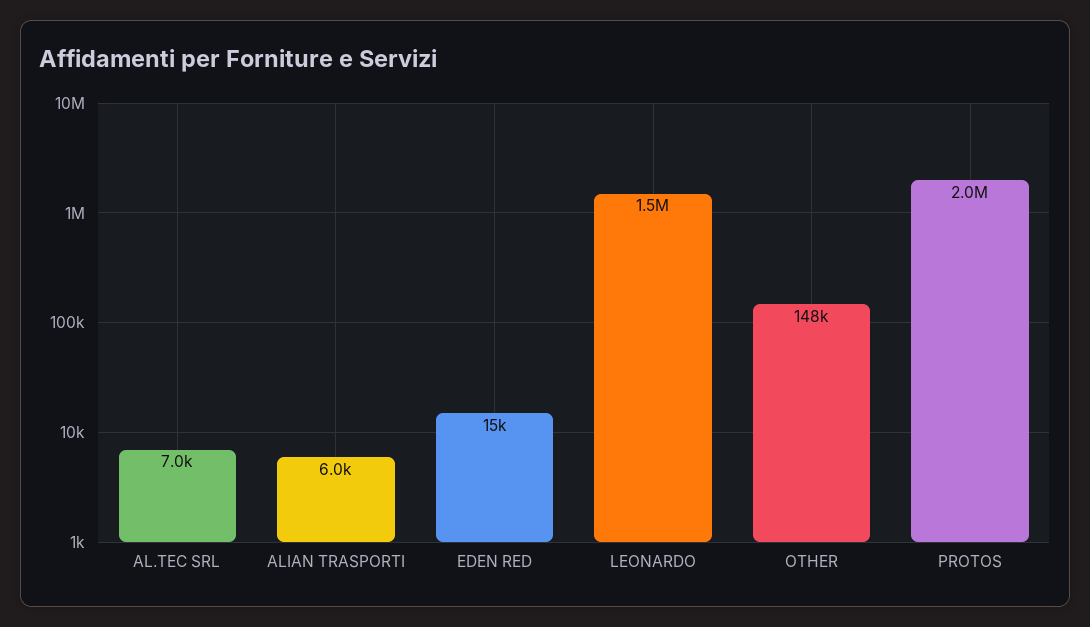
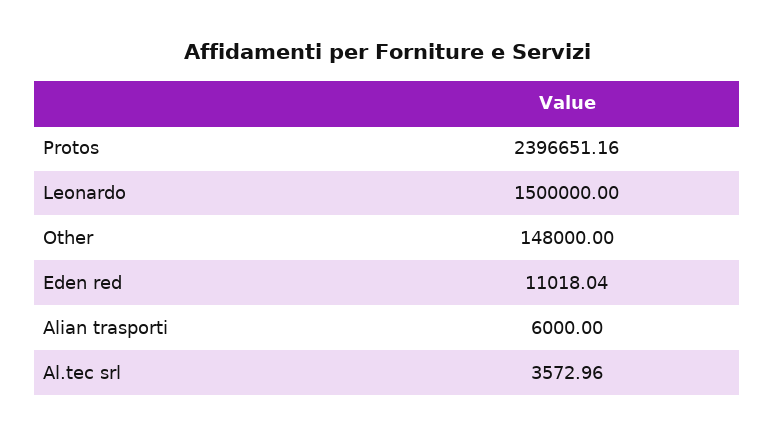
  {
-   "AL.TEC SRL": 7000,
+   "AL.TEC SRL": 3572.96,
    "ALIAN TRASPORTI": 6000,
-   "EDEN RED": 15000,
+   "EDEN RED": 11018.04,
    "LEONARDO": 1500000,
    "OTHER": 148000,
-   "PROTOS": 2000000
+   "PROTOS": 2396651.16
  }

